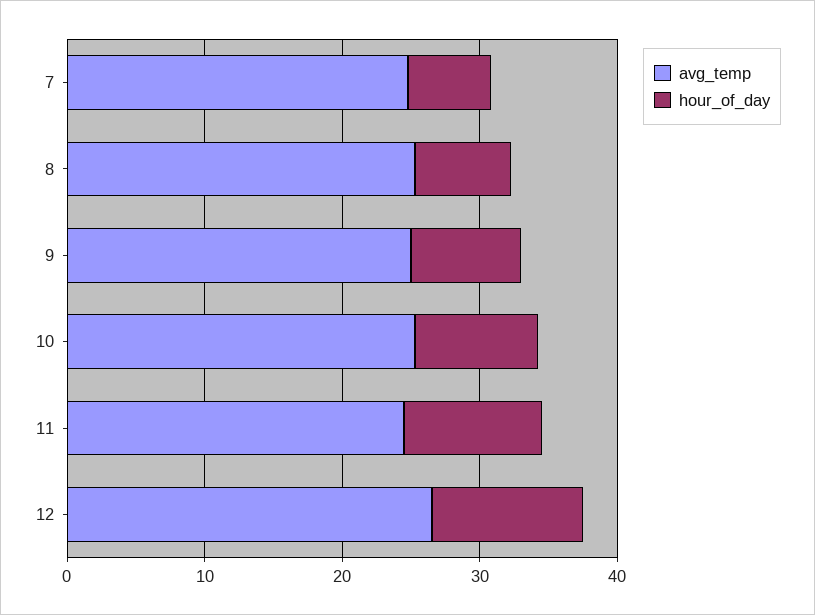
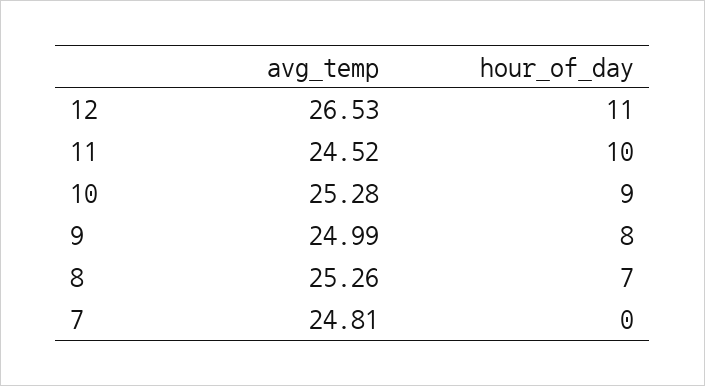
  {
    "avg_temp": {
      "7": 24.81,
      "8": 25.26,
      "9": 24.99,
      "10": 25.28,
      "11": 24.52,
      "12": 26.53
    },
    "hour_of_day": {
-     "7": 6,
+     "7": 0,
      "8": 7,
      "9": 8,
      "10": 9,
      "11": 10,
      "12": 11
    }
  }

